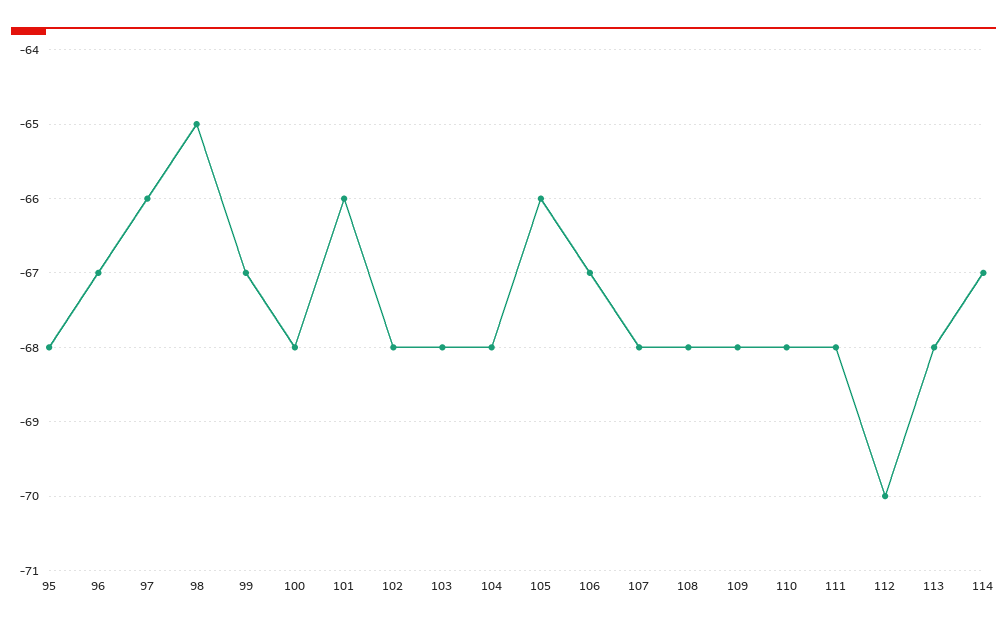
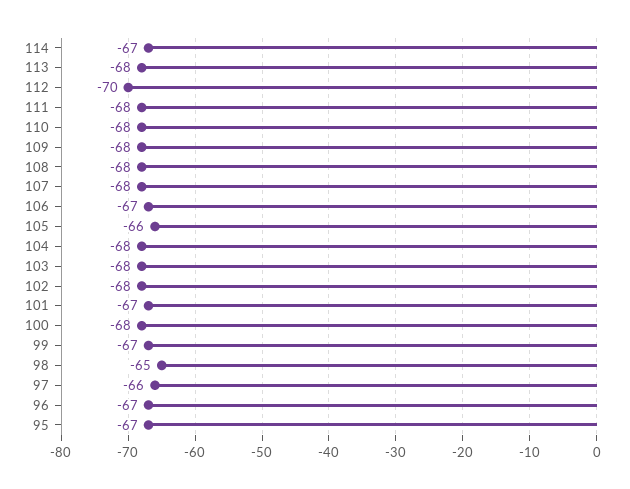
  {
-   "95": -68,
+   "95": -67,
    "96": -67,
    "97": -66,
    "98": -65,
    "99": -67,
    "100": -68,
-   "101": -66,
+   "101": -67,
    "102": -68,
    "103": -68,
    "104": -68,
    "105": -66,
    "106": -67,
    "107": -68,
    "108": -68,
    "109": -68,
    "110": -68,
    "111": -68,
    "112": -70,
    "113": -68,
    "114": -67
  }

